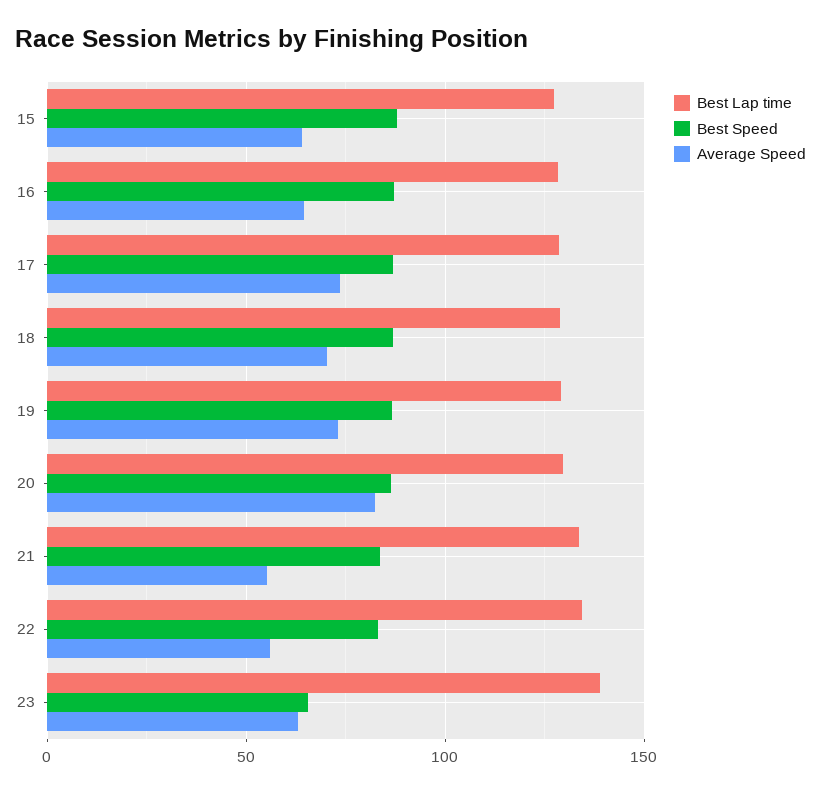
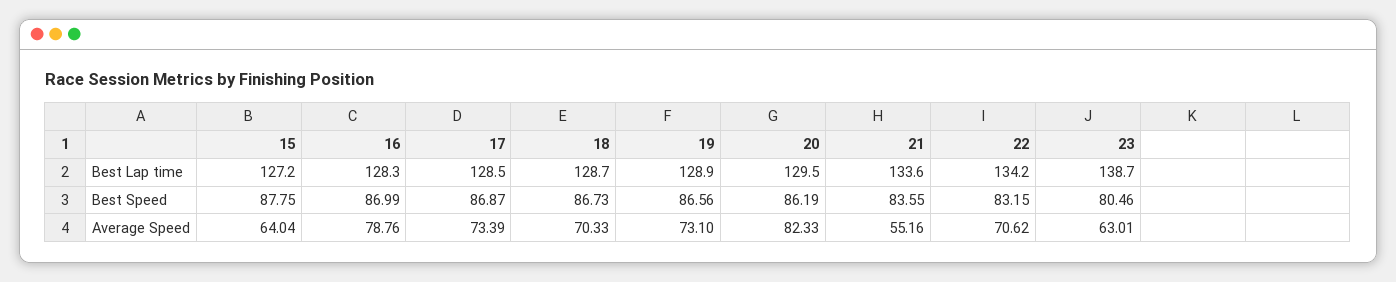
  {
    "Best Lap time": {
      "15": 127.2,
      "16": 128.3,
      "17": 128.5,
      "18": 128.7,
      "19": 128.9,
      "20": 129.5,
      "21": 133.6,
      "22": 134.2,
      "23": 138.7
    },
    "Best Speed": {
      "15": 87.75,
      "16": 86.99,
      "17": 86.87,
      "18": 86.73,
      "19": 86.56,
      "20": 86.19,
      "21": 83.55,
      "22": 83.15,
-     "23": 65
+     "23": 80.46
    },
    "Average Speed": {
      "15": 64.04,
-     "16": 65,
+     "16": 78.76,
      "17": 73.39,
      "18": 70.33,
      "19": 73.1,
      "20": 82.33,
      "21": 55.16,
-     "22": 55,
+     "22": 70.62,
      "23": 63.01
    }
  }

